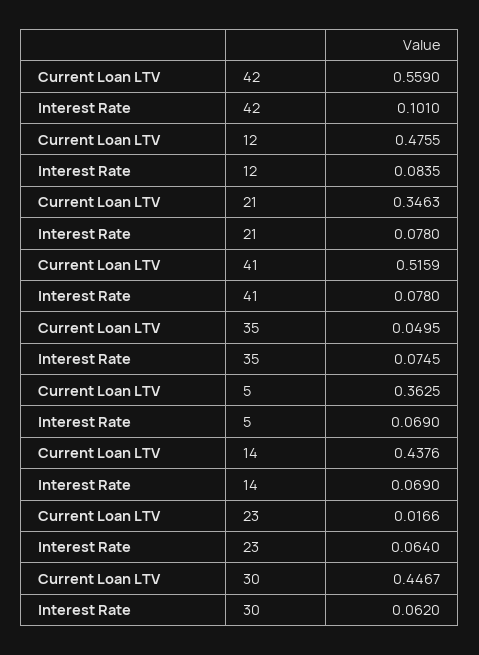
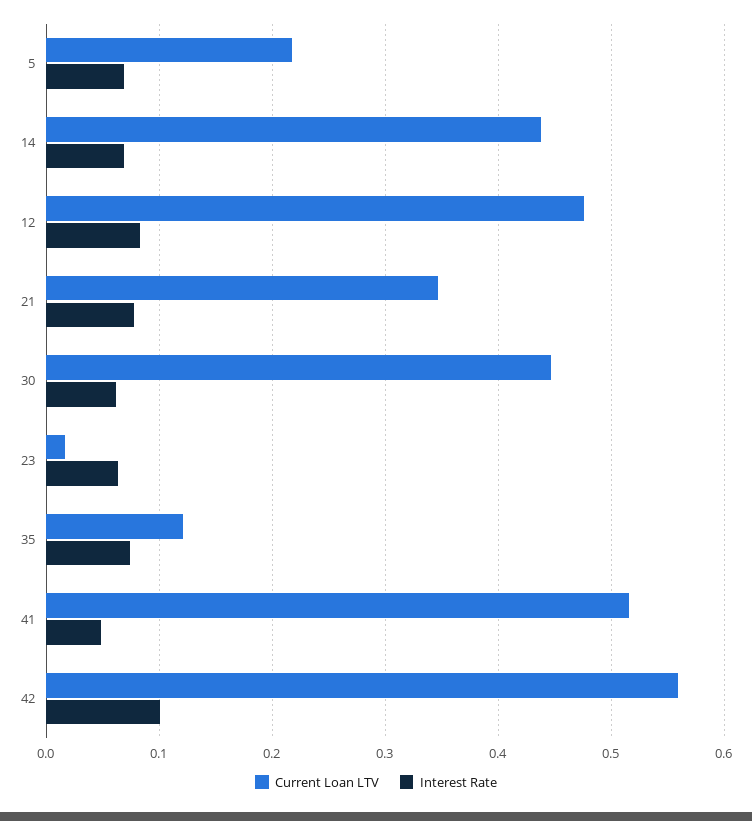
  {
    "Current Loan LTV": {
      "42": 0.559,
      "12": 0.4755,
      "21": 0.3463,
      "41": 0.5159,
-     "35": 0.0495,
+     "35": 0.12,
-     "5": 0.3625,
+     "5": 0.22,
      "14": 0.4376,
      "23": 0.0166,
      "30": 0.4467
    },
    "Interest Rate": {
      "42": 0.101,
      "12": 0.0835,
      "21": 0.078,
-     "41": 0.078,
+     "41": 0.05,
      "35": 0.0745,
      "5": 0.069,
      "14": 0.069,
      "23": 0.064,
      "30": 0.062
    }
  }

